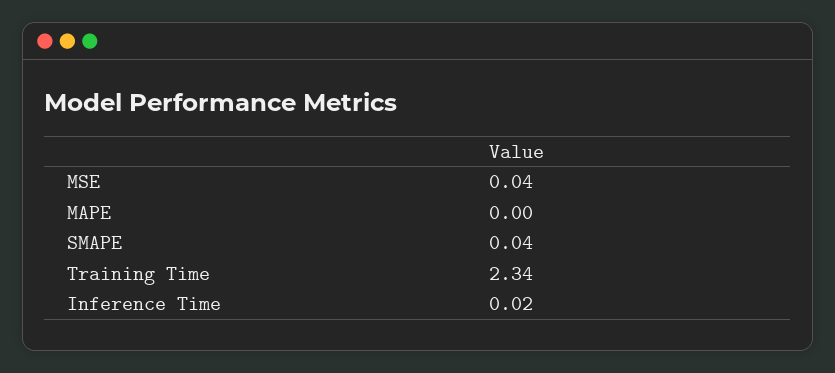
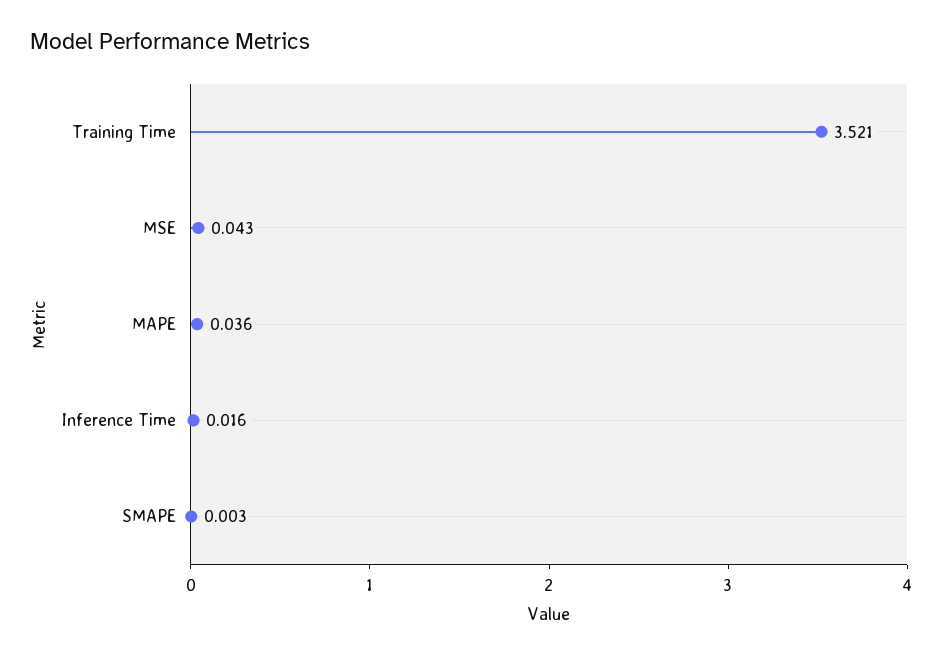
  {
    "MSE": 0.043,
-   "MAPE": 0,
+   "MAPE": 0.036,
-   "SMAPE": 0.04,
+   "SMAPE": 0.003,
-   "Training Time": 2.34,
+   "Training Time": 3.521,
    "Inference Time": 0.016
  }

